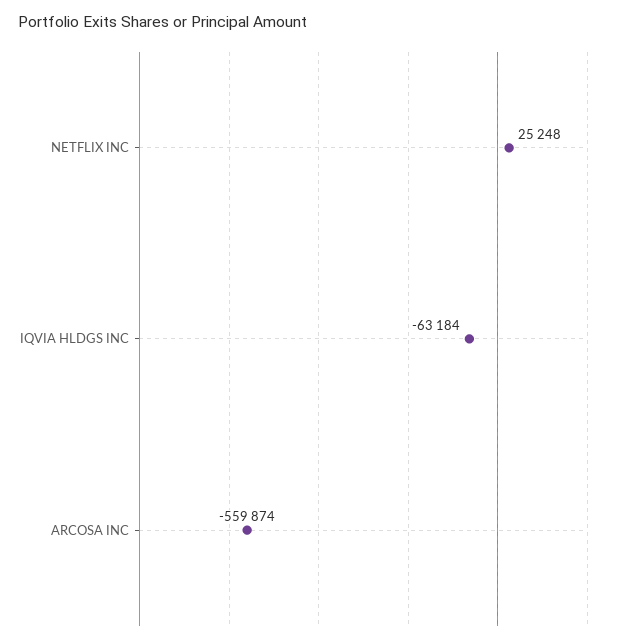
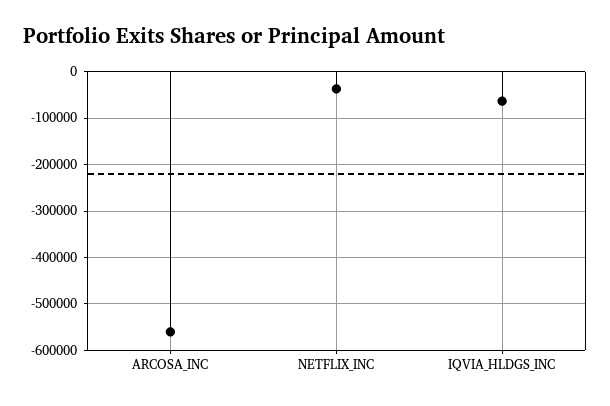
  {
-   "NETFLIX INC": 25248,
+   "NETFLIX INC": -40000,
    "IQVIA HLDGS INC": -63184,
    "ARCOSA INC": -559874
  }

